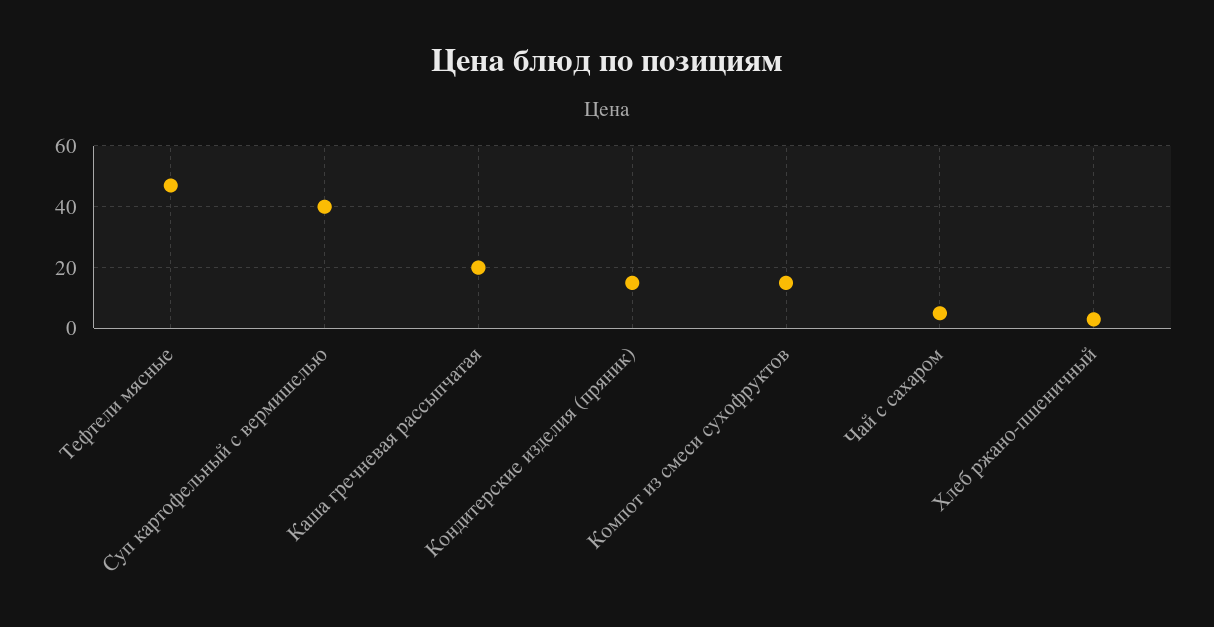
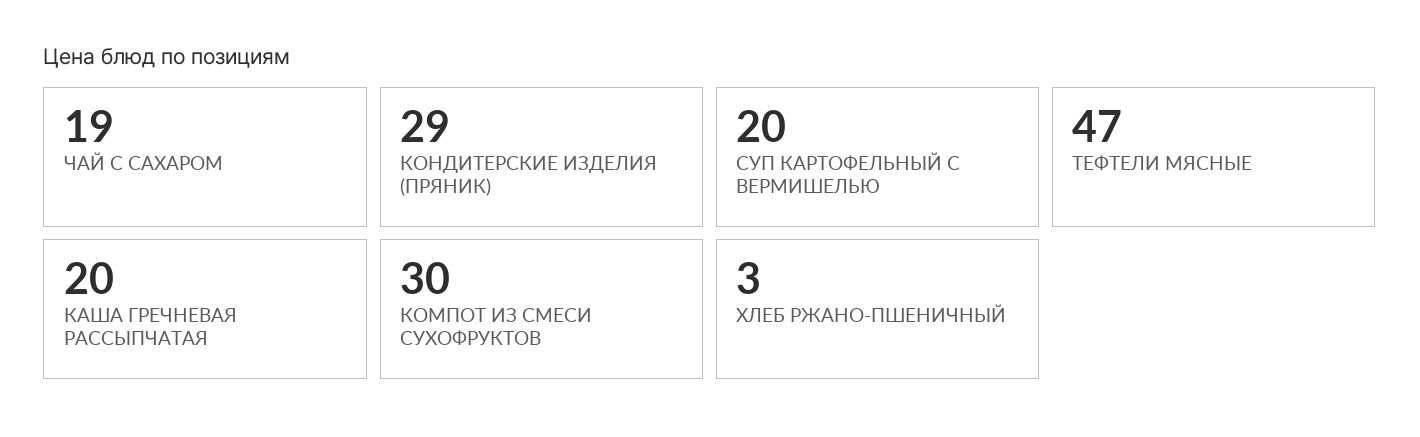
  {
    "Тефтели мясные": 47,
-   "Суп картофельный с вермишелью": 40,
+   "Суп картофельный с вермишелью": 20,
    "Каша гречневая рассыпчатая": 20,
-   "Кондитерские изделия (пряник)": 15,
+   "Кондитерские изделия (пряник)": 29,
-   "Компот из смеси сухофруктов": 15,
+   "Компот из смеси сухофруктов": 30,
-   "Чай с сахаром": 5,
+   "Чай с сахаром": 19,
    "Хлеб ржано-пшеничный": 3
  }

